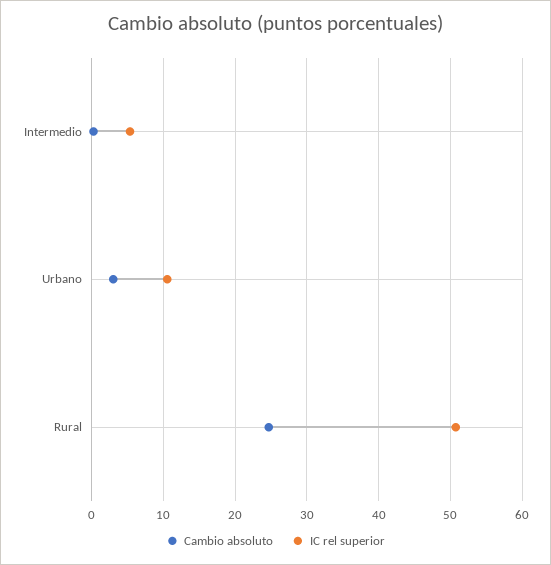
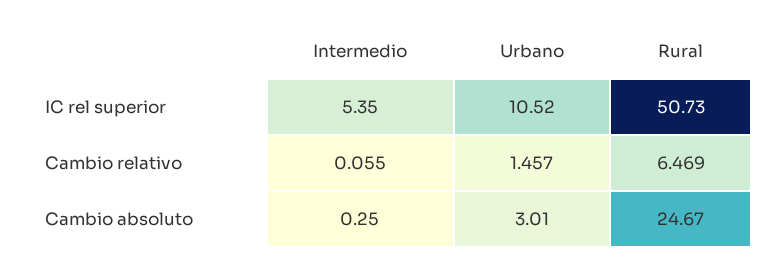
  {
    "Cambio absoluto": {
      "Intermedio": 0.25,
      "Urbano": 3.01,
      "Rural": 24.67
    },
    "IC rel superior": {
      "Intermedio": 5.35,
      "Urbano": 10.52,
      "Rural": 50.73
-   }
+   },
+   "Cambio relativo": {
+     "Intermedio": 0.055,
+     "Urbano": 1.457,
+     "Rural": 6.469
+   }
  }

